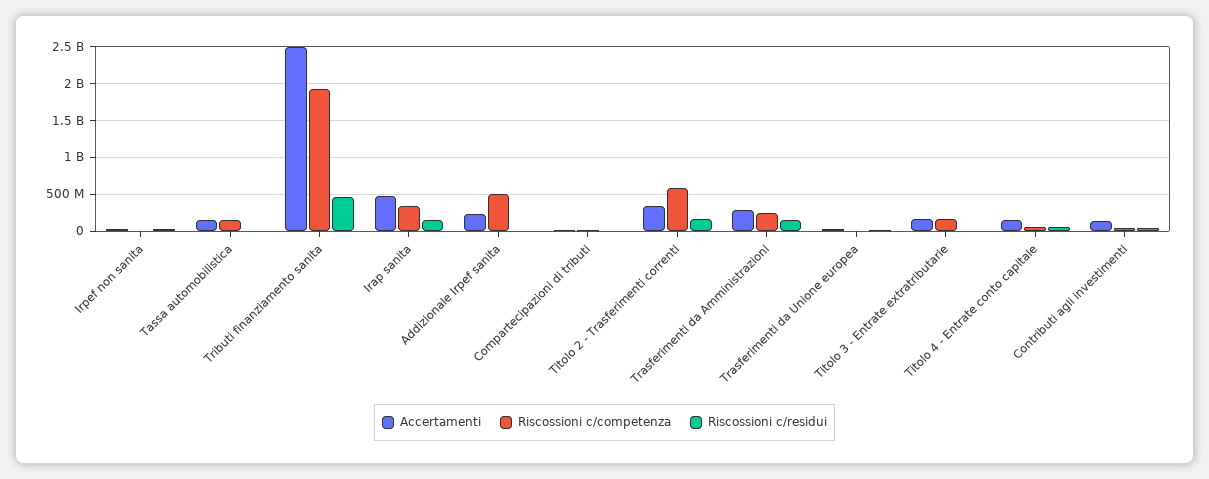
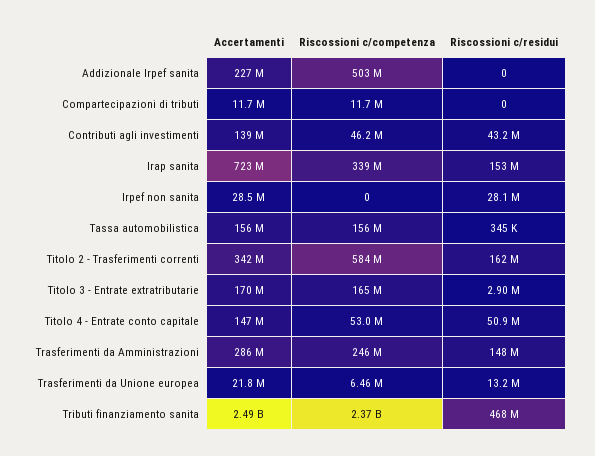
  {
    "Accertamenti": {
      "Irpef non sanita": 28500000,
      "Tassa automobilistica": 156000000,
      "Tributi finanziamento sanita": 2490000000,
-     "Irap sanita": 500000000,
+     "Irap sanita": 723000000,
      "Addizionale Irpef sanita": 227000000,
      "Compartecipazioni di tributi": 11700000,
      "Titolo 2 - Trasferimenti correnti": 342000000,
      "Trasferimenti da Amministrazioni": 286000000,
      "Trasferimenti da Unione europea": 21800000,
      "Titolo 3 - Entrate extratributarie": 170000000,
      "Titolo 4 - Entrate conto capitale": 147000000,
      "Contributi agli investimenti": 139000000
    },
    "Riscossioni c/competenza": {
      "Irpef non sanita": 0,
      "Tassa automobilistica": 156000000,
-     "Tributi finanziamento sanita": 1900000000,
+     "Tributi finanziamento sanita": 2370000000,
      "Irap sanita": 339000000,
      "Addizionale Irpef sanita": 503000000,
      "Compartecipazioni di tributi": 11700000,
      "Titolo 2 - Trasferimenti correnti": 584000000,
      "Trasferimenti da Amministrazioni": 246000000,
      "Trasferimenti da Unione europea": 6460000,
      "Titolo 3 - Entrate extratributarie": 165000000,
      "Titolo 4 - Entrate conto capitale": 53000000,
      "Contributi agli investimenti": 46200000
    },
    "Riscossioni c/residui": {
      "Irpef non sanita": 28100000,
      "Tassa automobilistica": 345000,
      "Tributi finanziamento sanita": 468000000,
      "Irap sanita": 153000000,
      "Addizionale Irpef sanita": 0,
      "Compartecipazioni di tributi": 0,
      "Titolo 2 - Trasferimenti correnti": 162000000,
      "Trasferimenti da Amministrazioni": 148000000,
      "Trasferimenti da Unione europea": 13200000,
      "Titolo 3 - Entrate extratributarie": 2900000,
      "Titolo 4 - Entrate conto capitale": 50900000,
      "Contributi agli investimenti": 43200000
    }
  }

